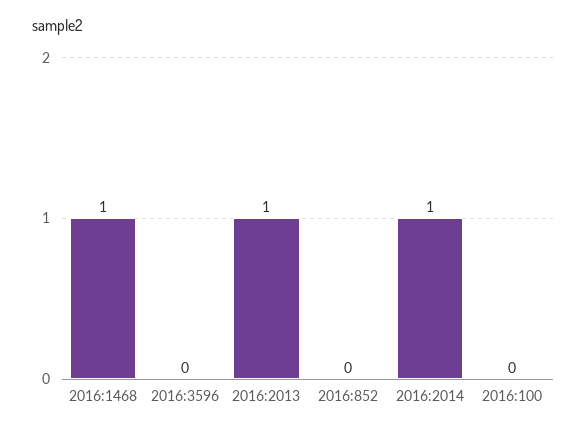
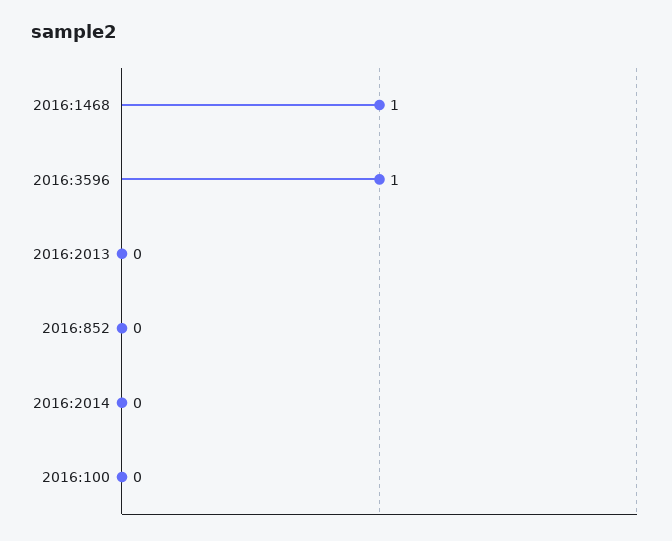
  {
    "2016:1468": 1,
-   "2016:3596": 0,
+   "2016:3596": 1,
-   "2016:2013": 1,
+   "2016:2013": 0,
    "2016:852": 0,
-   "2016:2014": 1,
+   "2016:2014": 0,
    "2016:100": 0
  }

